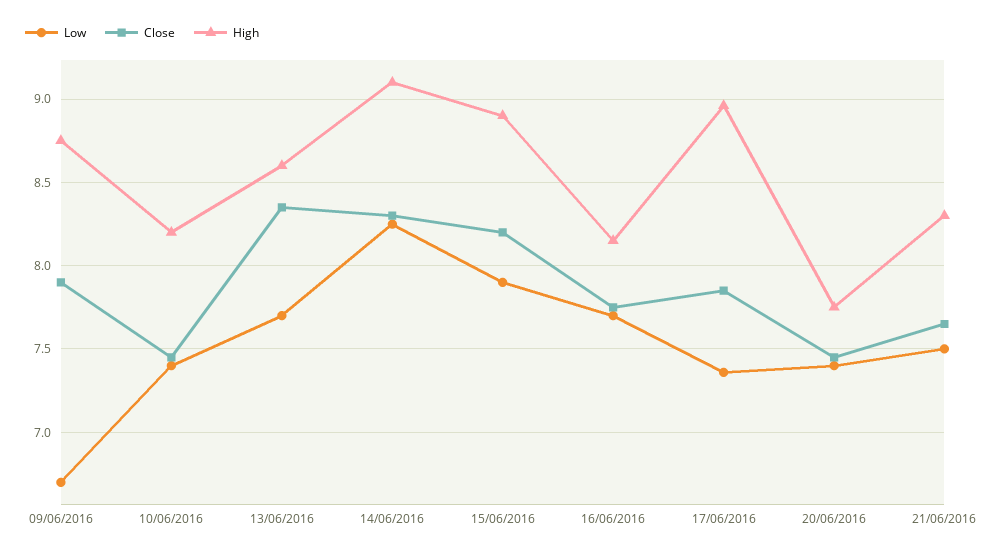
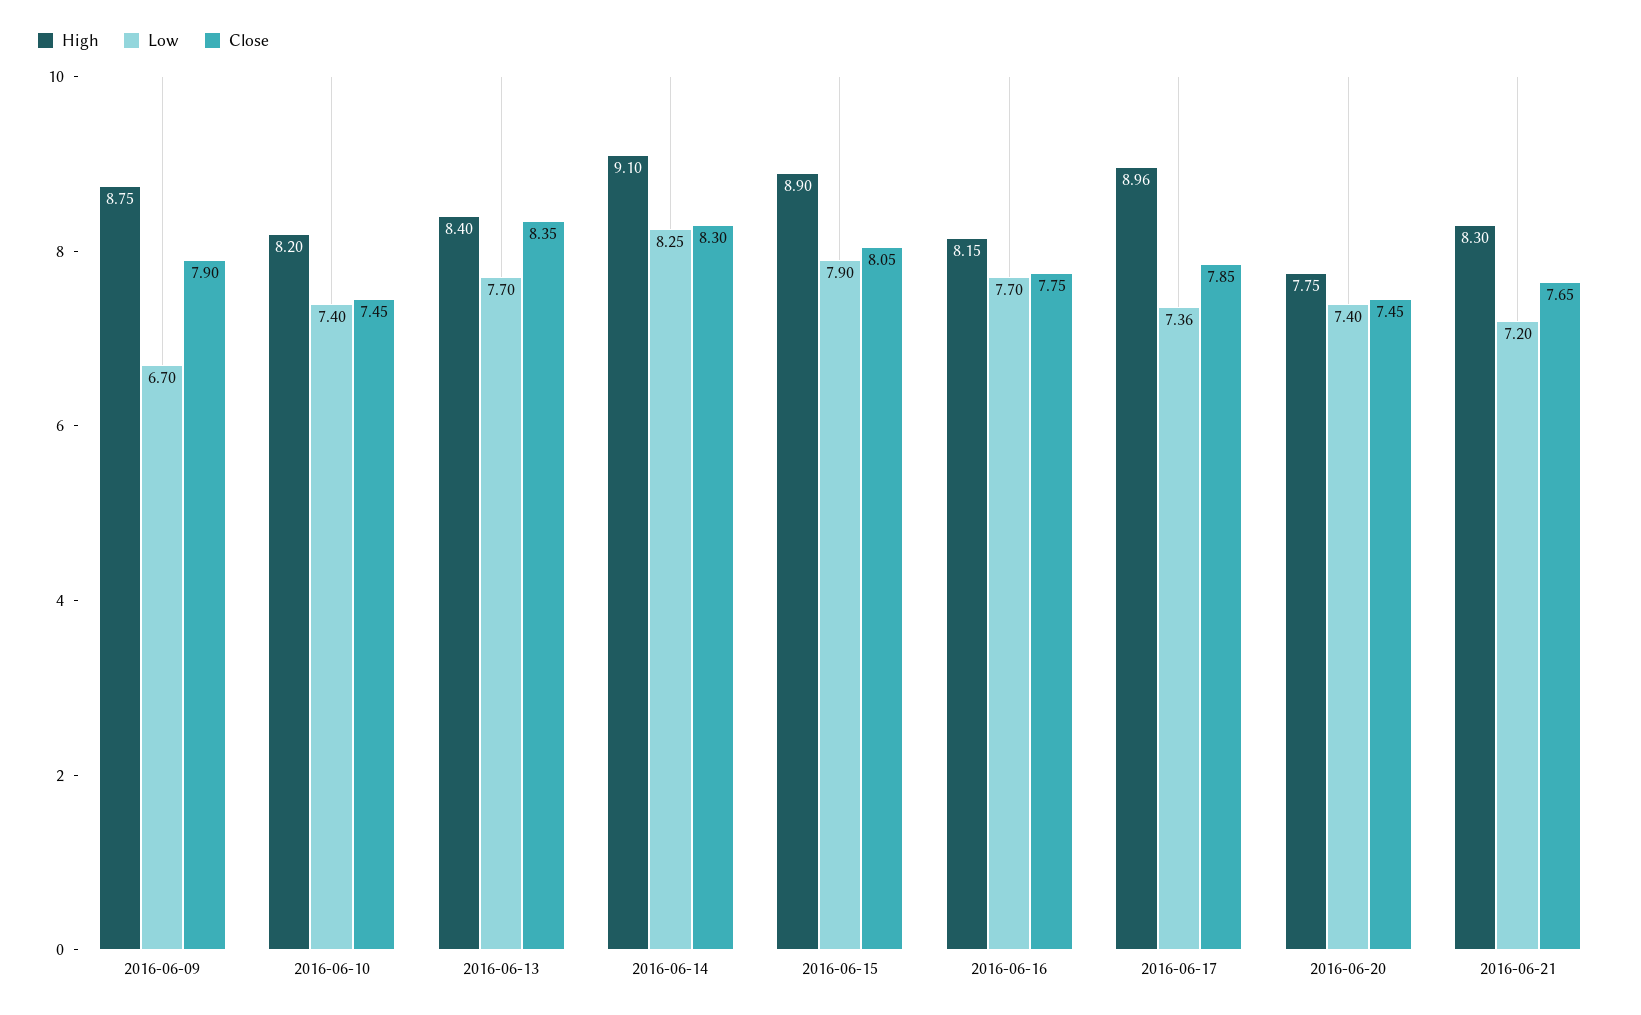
  {
    "Low": {
      "09/06/2016": 6.7,
      "10/06/2016": 7.4,
      "13/06/2016": 7.7,
      "14/06/2016": 8.25,
      "15/06/2016": 7.9,
      "16/06/2016": 7.7,
      "17/06/2016": 7.36,
      "20/06/2016": 7.4,
-     "21/06/2016": 7.5
+     "21/06/2016": 7.2
    },
    "Close": {
      "09/06/2016": 7.9,
      "10/06/2016": 7.45,
      "13/06/2016": 8.35,
      "14/06/2016": 8.3,
-     "15/06/2016": 8.2,
+     "15/06/2016": 8.05,
      "16/06/2016": 7.75,
      "17/06/2016": 7.85,
      "20/06/2016": 7.45,
      "21/06/2016": 7.65
    },
    "High": {
      "09/06/2016": 8.75,
      "10/06/2016": 8.2,
-     "13/06/2016": 8.6,
+     "13/06/2016": 8.4,
      "14/06/2016": 9.1,
      "15/06/2016": 8.9,
      "16/06/2016": 8.15,
      "17/06/2016": 8.96,
      "20/06/2016": 7.75,
      "21/06/2016": 8.3
    }
  }

